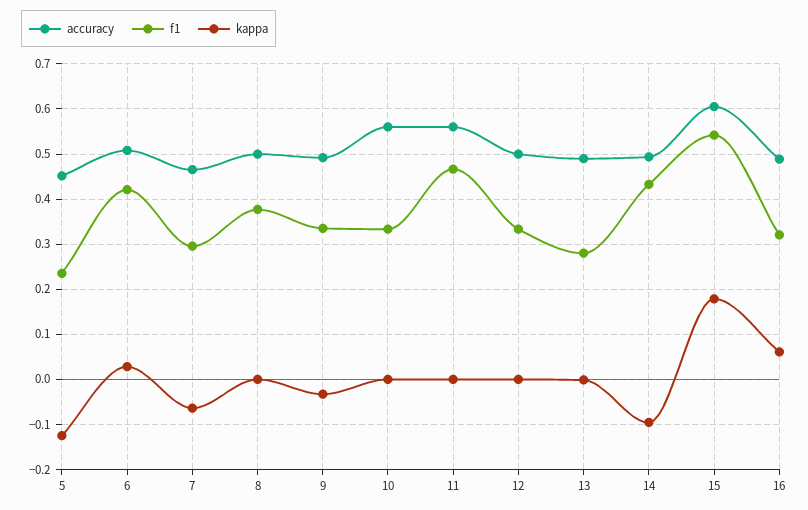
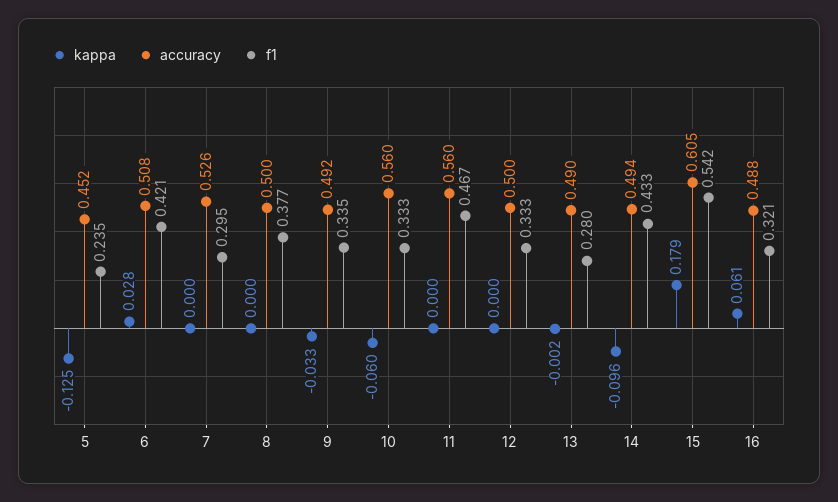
  {
    "accuracy": {
      "5": 0.452,
      "6": 0.508,
-     "7": 0.46,
+     "7": 0.526,
      "8": 0.5,
      "9": 0.492,
      "10": 0.56,
      "11": 0.56,
      "12": 0.5,
      "13": 0.49,
      "14": 0.494,
      "15": 0.605,
      "16": 0.488
    },
    "f1": {
      "5": 0.235,
      "6": 0.421,
      "7": 0.295,
      "8": 0.377,
      "9": 0.335,
      "10": 0.333,
      "11": 0.467,
      "12": 0.333,
      "13": 0.28,
      "14": 0.433,
      "15": 0.542,
      "16": 0.321
    },
    "kappa": {
      "5": -0.125,
      "6": 0.028,
-     "7": -0.06,
+     "7": 0,
      "8": 0,
      "9": -0.033,
-     "10": 0,
+     "10": -0.06,
      "11": 0,
      "12": 0,
      "13": -0.002,
      "14": -0.096,
      "15": 0.179,
      "16": 0.061
    }
  }

